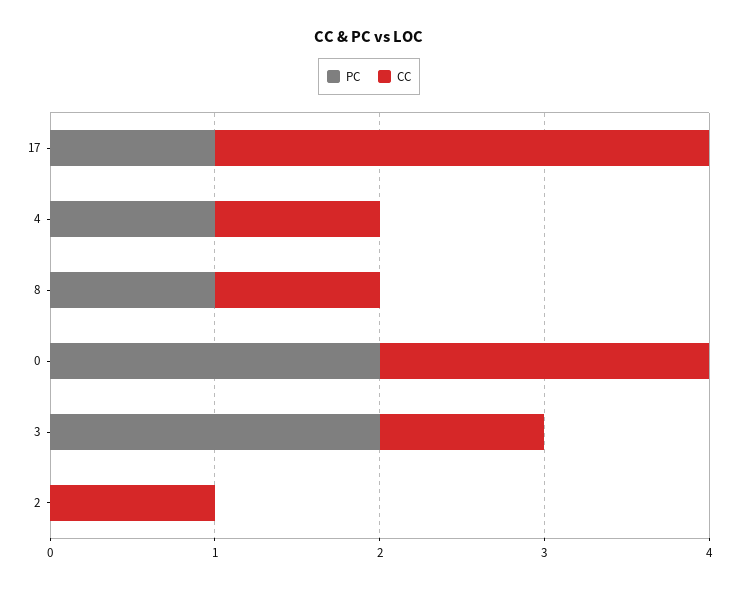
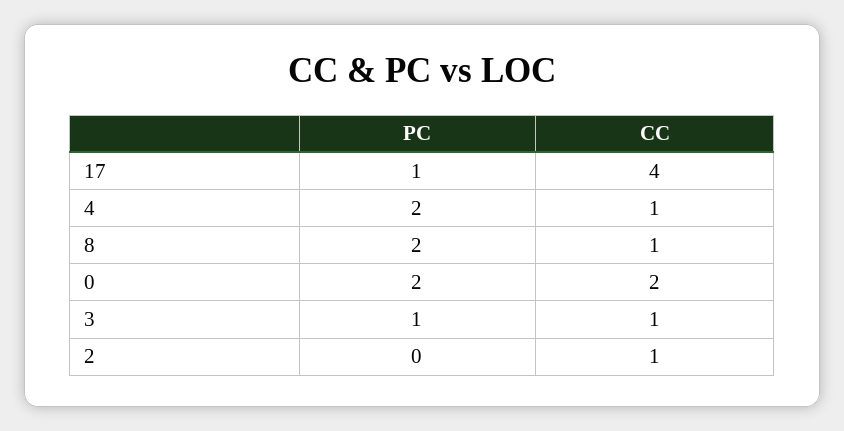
  {
    "PC": {
      "17": 1,
-     "4": 1,
+     "4": 2,
-     "8": 1,
+     "8": 2,
      "0": 2,
-     "3": 2,
+     "3": 1,
      "2": 0
    },
    "CC": {
-     "17": 3,
+     "17": 4,
      "4": 1,
      "8": 1,
      "0": 2,
      "3": 1,
      "2": 1
    }
  }

